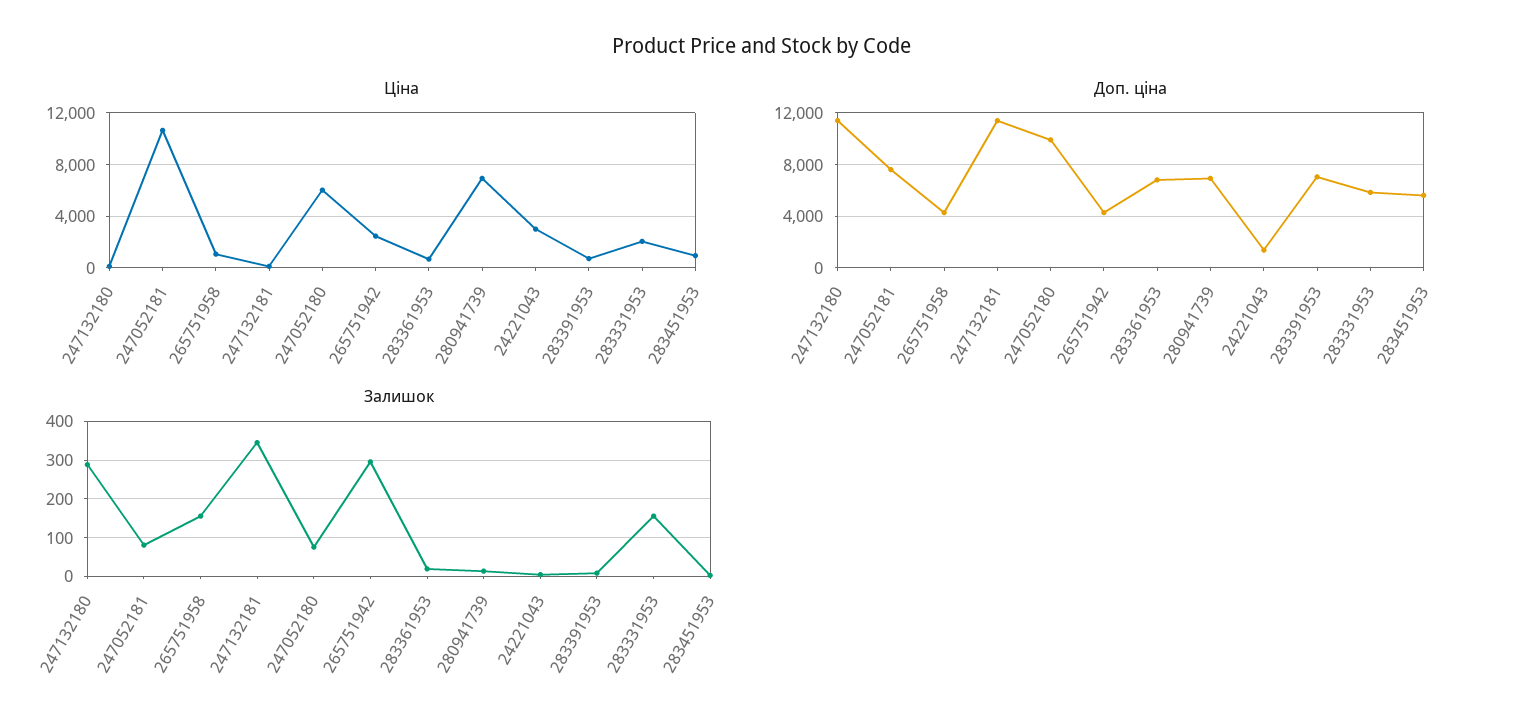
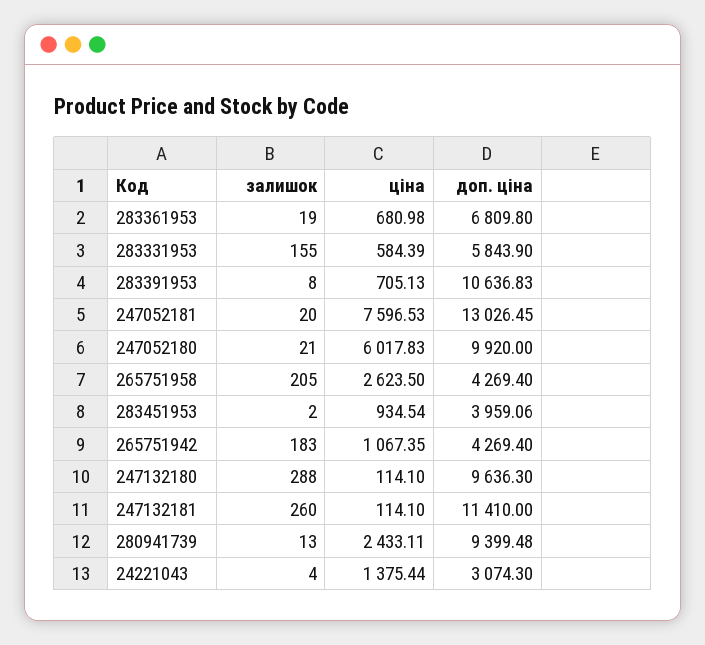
  {
    "Ціна": {
      "247132180": 114.1,
-     "247052181": 10500,
+     "247052181": 7596.53,
-     "265751958": 1000,
+     "265751958": 2623.5,
      "247132181": 114.1,
      "247052180": 6017.83,
-     "265751942": 2500,
+     "265751942": 1067.35,
      "283361953": 680.98,
-     "280941739": 7000,
+     "280941739": 2433.11,
-     "24221043": 3000,
+     "24221043": 1375.44,
      "283391953": 705.13,
-     "283331953": 2000,
+     "283331953": 584.39,
      "283451953": 934.54
    },
    "Доп. ціна": {
-     "247132180": 11500,
+     "247132180": 9636.3,
-     "247052181": 7500,
+     "247052181": 13026.45,
      "265751958": 4269.4,
      "247132181": 11410,
      "247052180": 9920,
      "265751942": 4269.4,
      "283361953": 6809.8,
-     "280941739": 7000,
+     "280941739": 9399.48,
-     "24221043": 1500,
+     "24221043": 3074.3,
-     "283391953": 7000,
+     "283391953": 10636.83,
      "283331953": 5843.9,
-     "283451953": 5500
+     "283451953": 3959.06
    },
    "Залишок": {
      "247132180": 288,
-     "247052181": 80,
+     "247052181": 20,
-     "265751958": 160,
+     "265751958": 205,
-     "247132181": 340,
+     "247132181": 260,
-     "247052180": 80,
+     "247052180": 21,
-     "265751942": 300,
+     "265751942": 183,
      "283361953": 19,
      "280941739": 13,
      "24221043": 4,
      "283391953": 8,
      "283331953": 155,
      "283451953": 2
    }
  }

